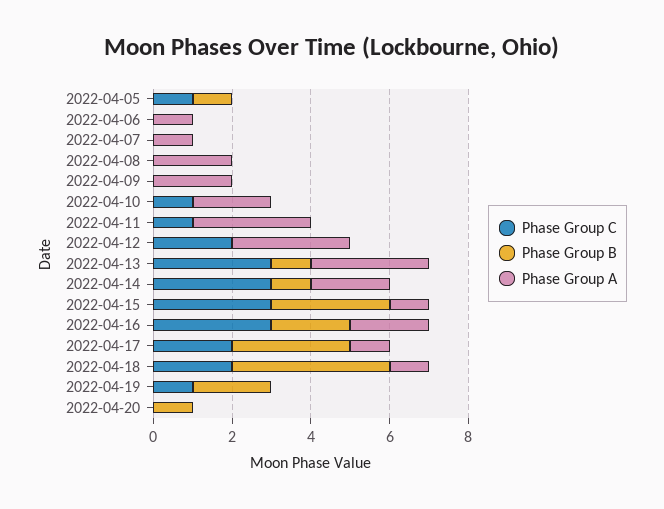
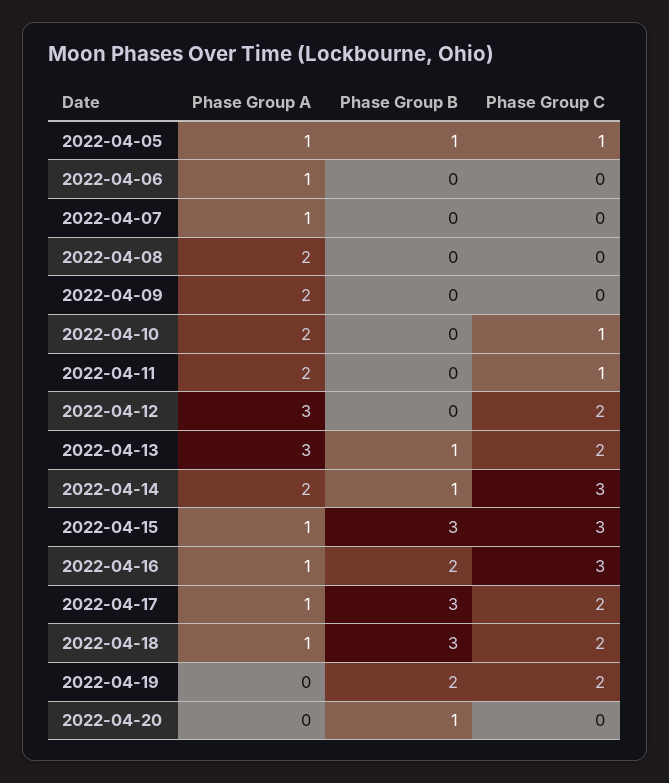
  {
    "Phase Group C": {
      "2022-04-05": 1,
      "2022-04-06": 0,
      "2022-04-07": 0,
      "2022-04-08": 0,
      "2022-04-09": 0,
      "2022-04-10": 1,
      "2022-04-11": 1,
      "2022-04-12": 2,
-     "2022-04-13": 3,
+     "2022-04-13": 2,
      "2022-04-14": 3,
      "2022-04-15": 3,
      "2022-04-16": 3,
      "2022-04-17": 2,
      "2022-04-18": 2,
-     "2022-04-19": 1,
+     "2022-04-19": 2,
      "2022-04-20": 0
    },
    "Phase Group B": {
      "2022-04-05": 1,
      "2022-04-06": 0,
      "2022-04-07": 0,
      "2022-04-08": 0,
      "2022-04-09": 0,
      "2022-04-10": 0,
      "2022-04-11": 0,
      "2022-04-12": 0,
      "2022-04-13": 1,
      "2022-04-14": 1,
      "2022-04-15": 3,
      "2022-04-16": 2,
      "2022-04-17": 3,
-     "2022-04-18": 4,
+     "2022-04-18": 3,
      "2022-04-19": 2,
      "2022-04-20": 1
    },
    "Phase Group A": {
-     "2022-04-05": 0,
+     "2022-04-05": 1,
      "2022-04-06": 1,
      "2022-04-07": 1,
      "2022-04-08": 2,
      "2022-04-09": 2,
      "2022-04-10": 2,
-     "2022-04-11": 3,
+     "2022-04-11": 2,
      "2022-04-12": 3,
      "2022-04-13": 3,
      "2022-04-14": 2,
      "2022-04-15": 1,
-     "2022-04-16": 2,
+     "2022-04-16": 1,
      "2022-04-17": 1,
      "2022-04-18": 1,
      "2022-04-19": 0,
      "2022-04-20": 0
    }
  }

